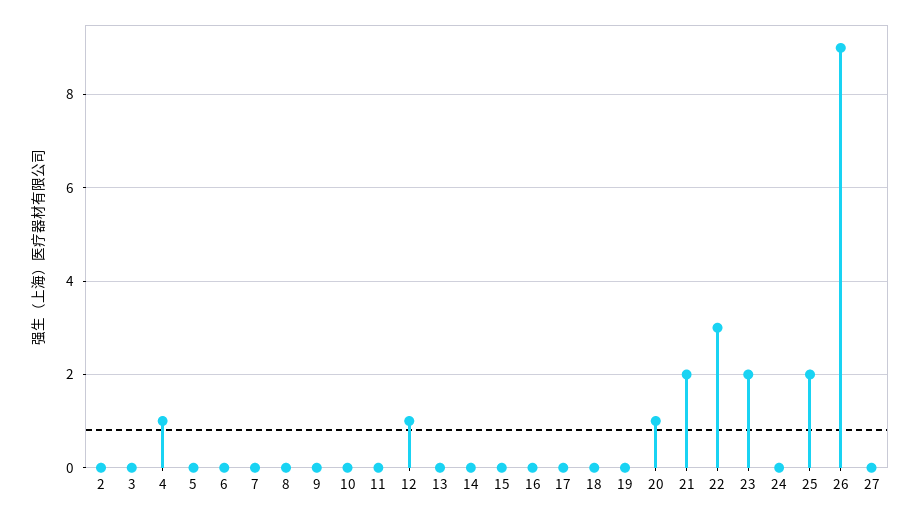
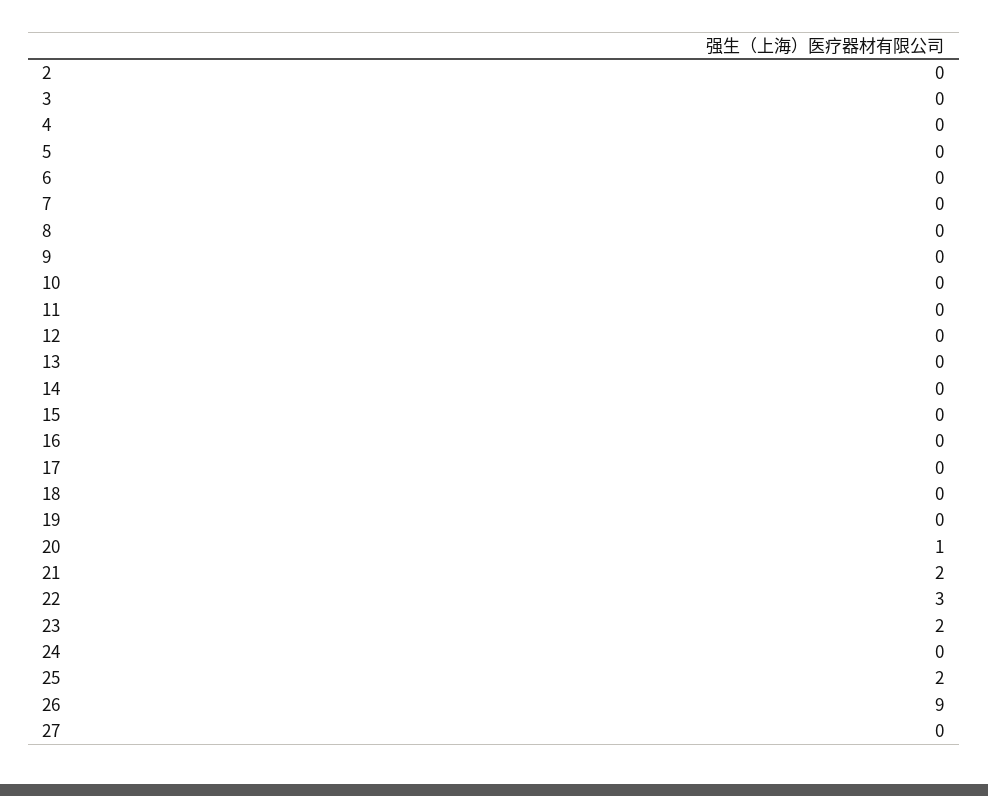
  {
    "2": 0,
    "3": 0,
-   "4": 1,
+   "4": 0,
    "5": 0,
    "6": 0,
    "7": 0,
    "8": 0,
    "9": 0,
    "10": 0,
    "11": 0,
-   "12": 1,
+   "12": 0,
    "13": 0,
    "14": 0,
    "15": 0,
    "16": 0,
    "17": 0,
    "18": 0,
    "19": 0,
    "20": 1,
    "21": 2,
    "22": 3,
    "23": 2,
    "24": 0,
    "25": 2,
    "26": 9,
    "27": 0
  }

